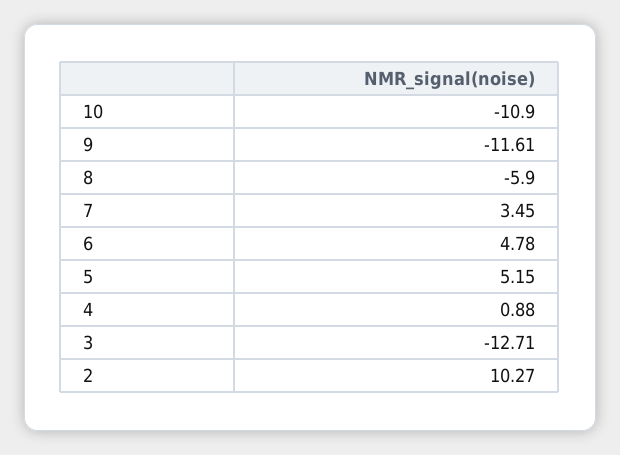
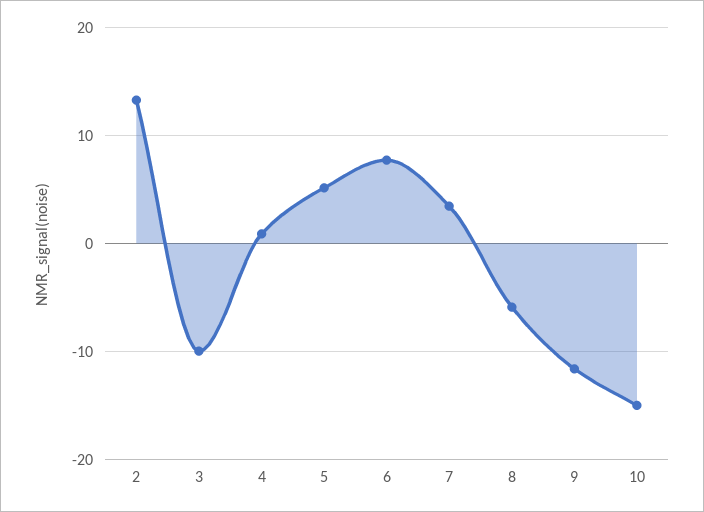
  {
-   "10": -10.9,
+   "10": -15,
    "9": -11.61,
    "8": -5.9,
    "7": 3.45,
-   "6": 4.78,
+   "6": 8,
    "5": 5.15,
    "4": 0.88,
-   "3": -12.71,
+   "3": -10,
-   "2": 10.27
+   "2": 13
  }

